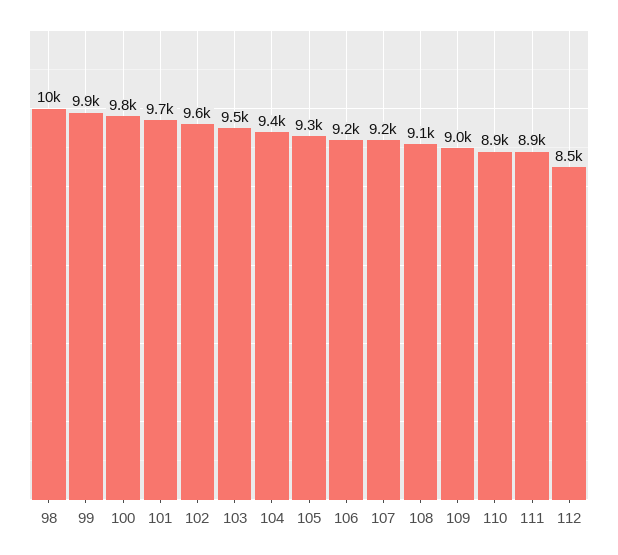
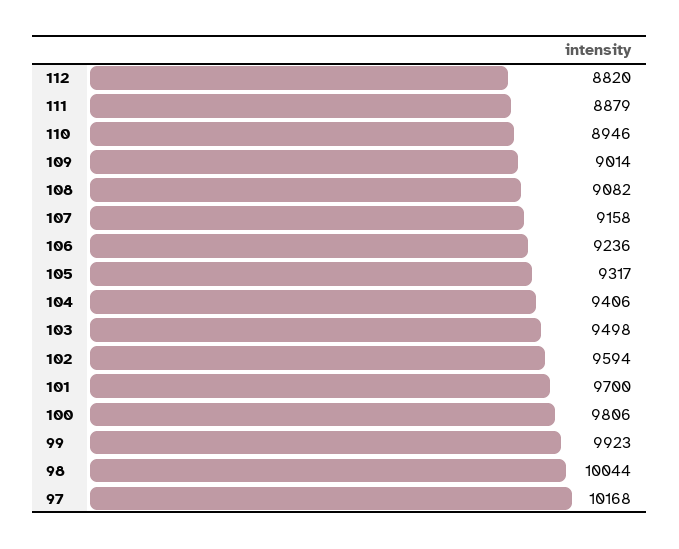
  {
    "98": 10044,
    "99": 9923,
    "100": 9806,
    "101": 9700,
    "102": 9594,
    "103": 9498,
    "104": 9406,
    "105": 9317,
    "106": 9236,
    "107": 9158,
    "108": 9082,
    "109": 9014,
    "110": 8946,
    "111": 8879,
-   "112": 8500
+   "112": 8820,
+   "97": 10168
  }

